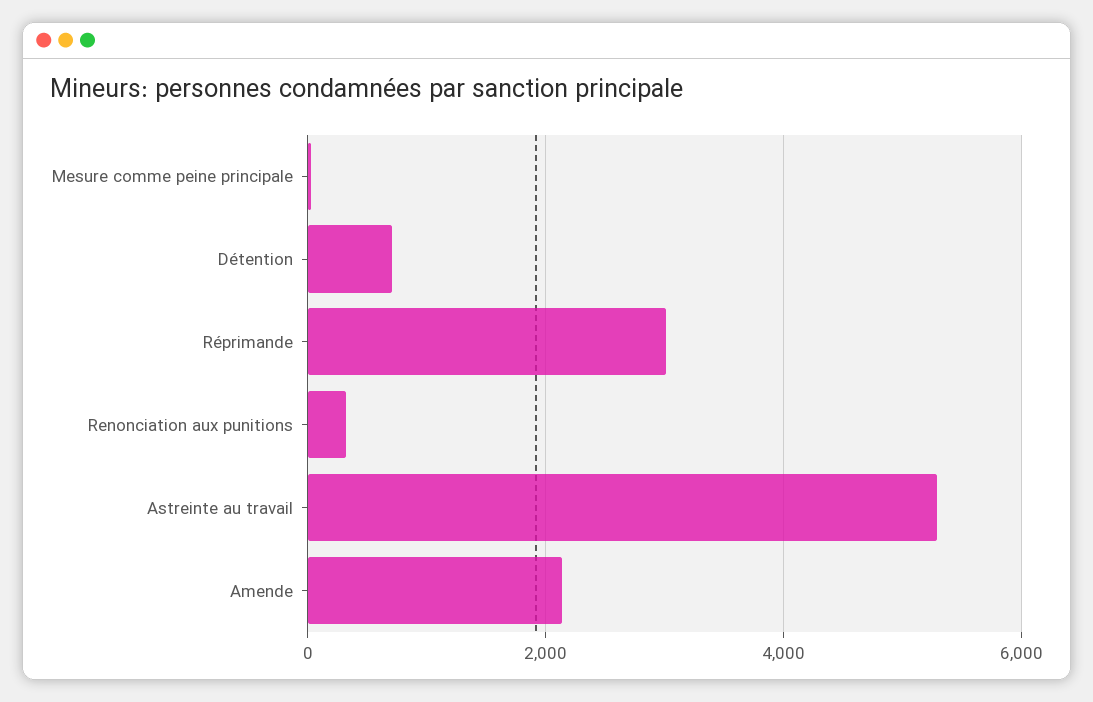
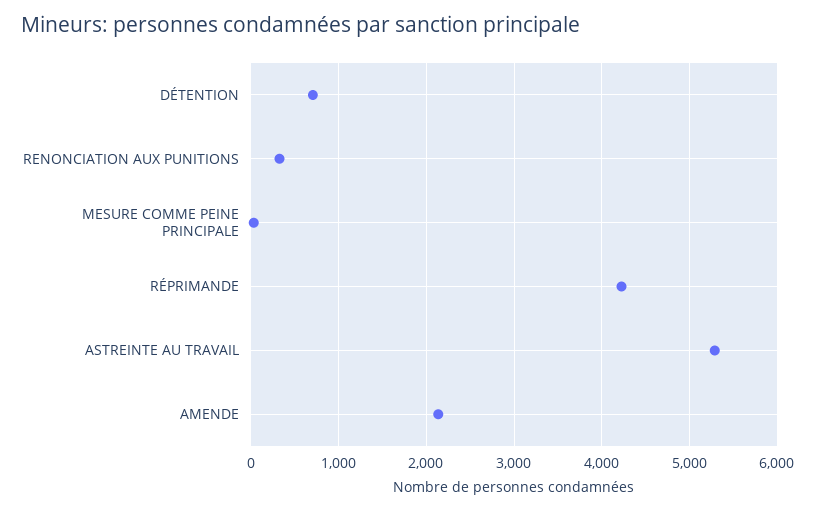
  {
    "Mesure comme peine principale": 0,
    "Détention": 700,
-   "Réprimande": 3000,
+   "Réprimande": 4200,
    "Renonciation aux punitions": 300,
    "Astreinte au travail": 5300,
    "Amende": 2100
  }

